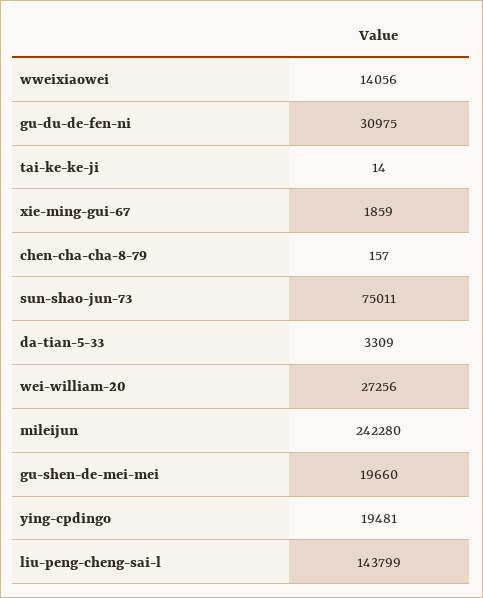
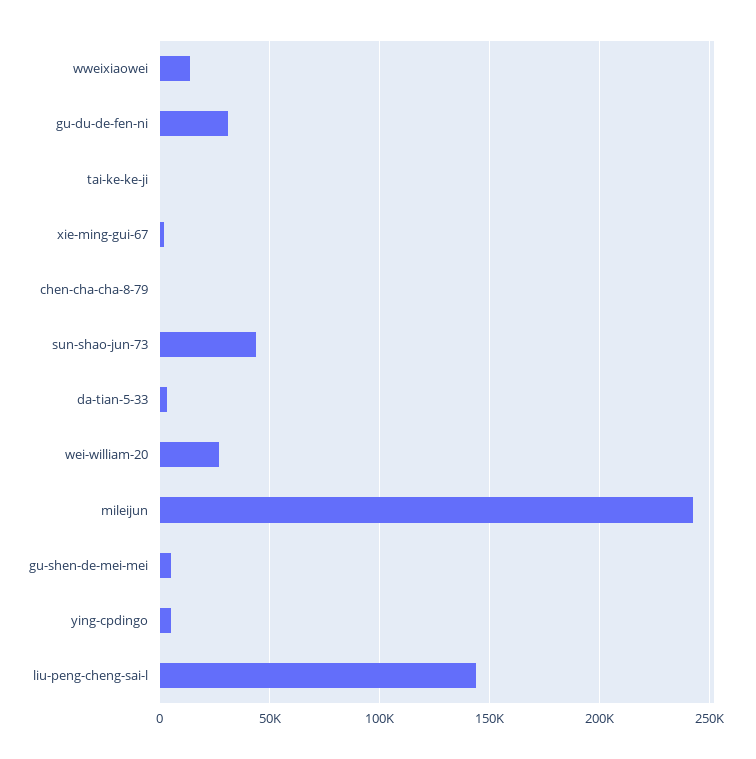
  {
    "wweixiaowei": 14056,
    "gu-du-de-fen-ni": 30975,
    "tai-ke-ke-ji": 14,
    "xie-ming-gui-67": 1859,
    "chen-cha-cha-8-79": 157,
-   "sun-shao-jun-73": 75011,
+   "sun-shao-jun-73": 45000,
    "da-tian-5-33": 3309,
    "wei-william-20": 27256,
    "mileijun": 242280,
-   "gu-shen-de-mei-mei": 19660,
+   "gu-shen-de-mei-mei": 5000,
-   "ying-cpdingo": 19481,
+   "ying-cpdingo": 5000,
    "liu-peng-cheng-sai-l": 143799
  }

